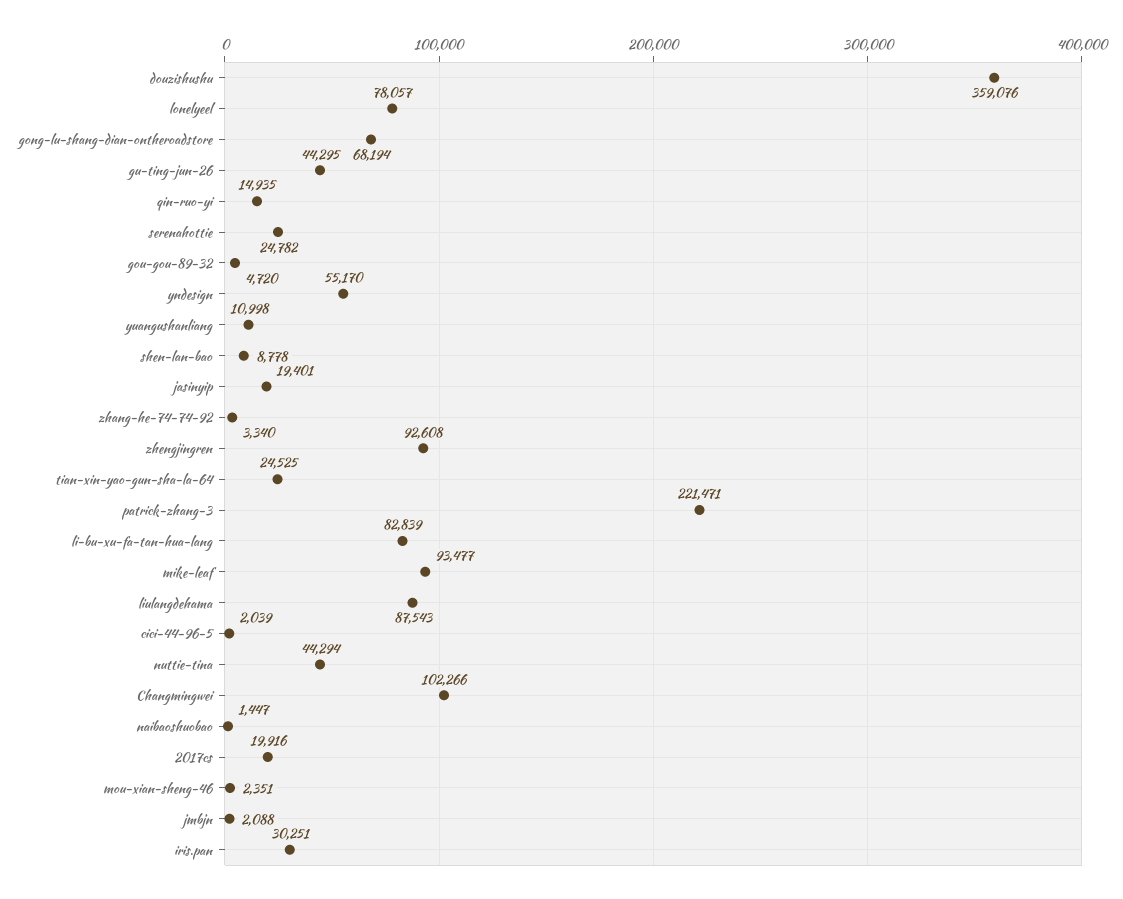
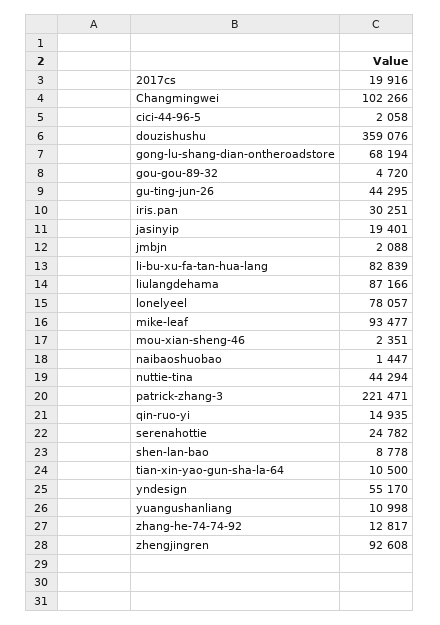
  {
    "douzishushu": 359076,
    "lonelyeel": 78057,
    "gong-lu-shang-dian-ontheroadstore": 68194,
    "gu-ting-jun-26": 44295,
    "qin-ruo-yi": 14935,
    "serenahottie": 24782,
    "gou-gou-89-32": 4720,
    "yndesign": 55170,
    "yuangushanliang": 10998,
    "shen-lan-bao": 8778,
    "jasinyip": 19401,
-   "zhang-he-74-74-92": 3340,
+   "zhang-he-74-74-92": 12817,
    "zhengjingren": 92608,
-   "tian-xin-yao-gun-sha-la-64": 24525,
+   "tian-xin-yao-gun-sha-la-64": 10500,
    "patrick-zhang-3": 221471,
    "li-bu-xu-fa-tan-hua-lang": 82839,
    "mike-leaf": 93477,
-   "liulangdehama": 87543,
+   "liulangdehama": 87166,
-   "cici-44-96-5": 2039,
+   "cici-44-96-5": 2058,
    "nuttie-tina": 44294,
    "Changmingwei": 102266,
    "naibaoshuobao": 1447,
    "2017cs": 19916,
    "mou-xian-sheng-46": 2351,
    "jmbjn": 2088,
    "iris.pan": 30251
  }

